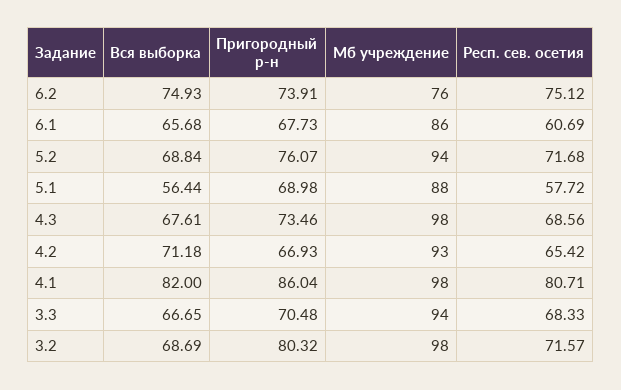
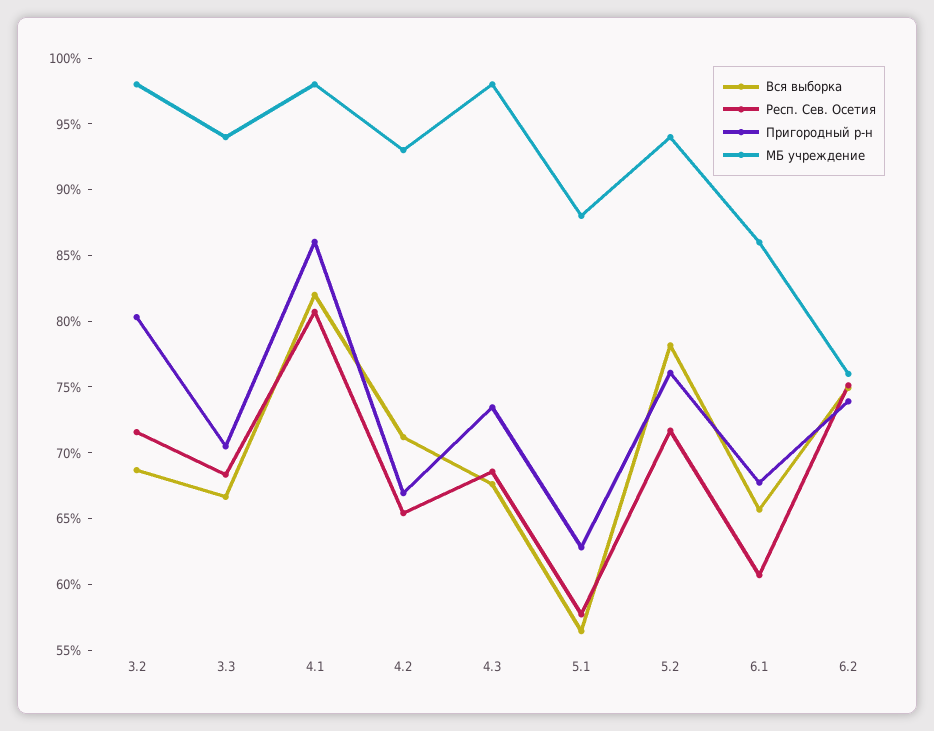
  {
    "Вся выборка": {
      "6.2": 74.93,
      "6.1": 65.68,
-     "5.2": 68.84,
+     "5.2": 78,
      "5.1": 56.44,
      "4.3": 67.61,
      "4.2": 71.18,
      "4.1": 82,
      "3.3": 66.65,
      "3.2": 68.69
    },
    "Пригородный р-н": {
      "6.2": 73.91,
      "6.1": 67.73,
      "5.2": 76.07,
-     "5.1": 68.98,
+     "5.1": 63,
      "4.3": 73.46,
      "4.2": 66.93,
      "4.1": 86.04,
      "3.3": 70.48,
      "3.2": 80.32
    },
    "Мб учреждение": {
      "6.2": 76,
      "6.1": 86,
      "5.2": 94,
      "5.1": 88,
      "4.3": 98,
      "4.2": 93,
      "4.1": 98,
      "3.3": 94,
      "3.2": 98
    },
    "Респ. сев. осетия": {
      "6.2": 75.12,
      "6.1": 60.69,
      "5.2": 71.68,
      "5.1": 57.72,
      "4.3": 68.56,
      "4.2": 65.42,
      "4.1": 80.71,
      "3.3": 68.33,
      "3.2": 71.57
    }
  }

